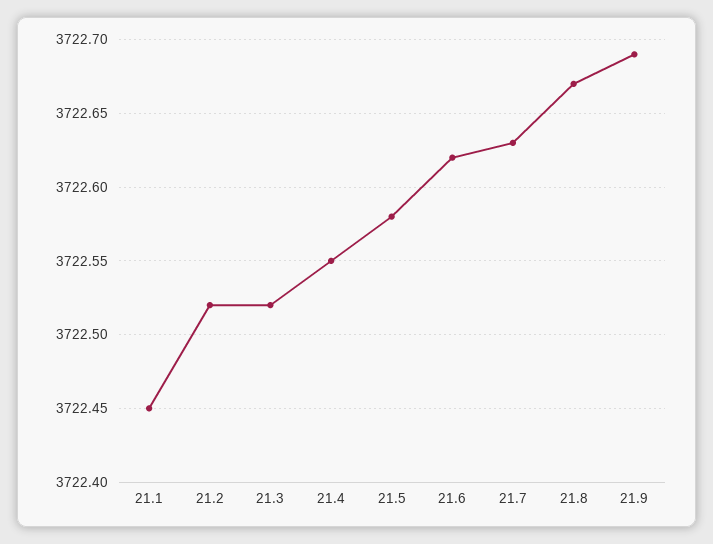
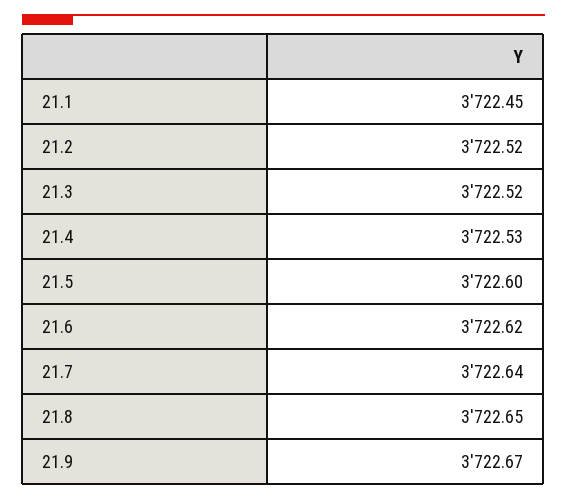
  {
    "21.1": 3722.45,
    "21.2": 3722.52,
    "21.3": 3722.52,
-   "21.4": 3722.55,
+   "21.4": 3722.53,
-   "21.5": 3722.58,
+   "21.5": 3722.6,
    "21.6": 3722.62,
-   "21.7": 3722.63,
+   "21.7": 3722.64,
-   "21.8": 3722.67,
+   "21.8": 3722.65,
-   "21.9": 3722.69
+   "21.9": 3722.67
  }

